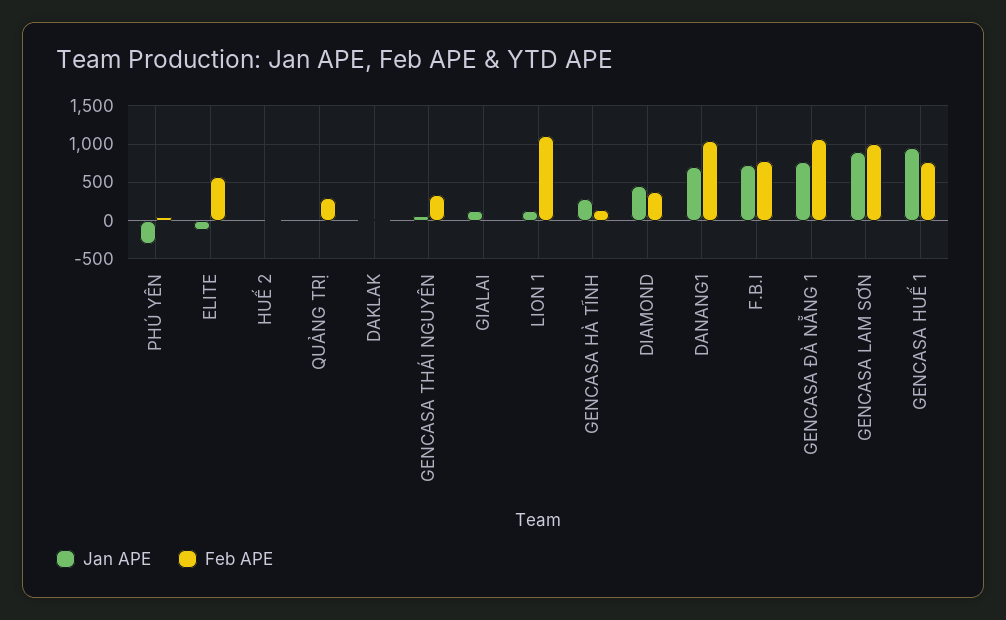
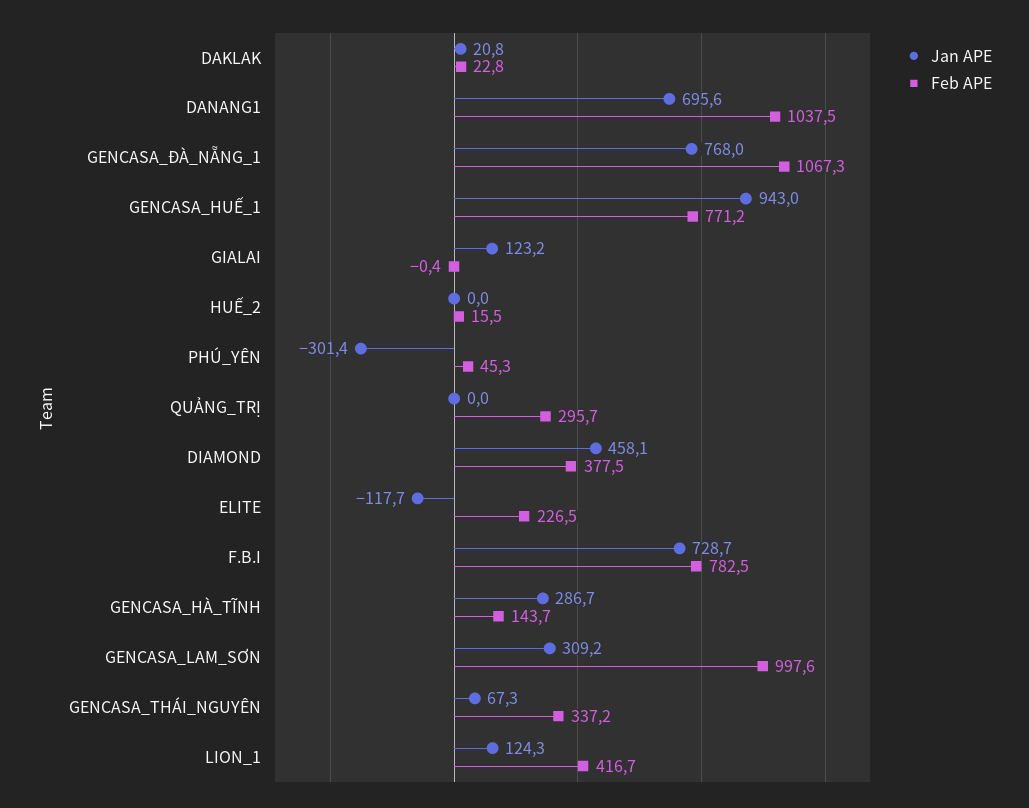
  {
    "Jan APE": {
      "PHÚ YÊN": -301.4,
      "ELITE": -117.7,
      "HUẾ 2": 0,
      "QUẢNG TRỊ": 0,
      "DAKLAK": 20.8,
      "GENCASA THÁI NGUYÊN": 67.3,
      "GIALAI": 123.2,
      "LION 1": 124.3,
      "GENCASA HÀ TĨNH": 286.7,
      "DIAMOND": 458.1,
      "DANANG1": 695.6,
      "F.B.I": 728.7,
      "GENCASA ĐÀ NẴNG 1": 768,
-     "GENCASA LAM SƠN": 900,
+     "GENCASA LAM SƠN": 309.2,
      "GENCASA HUẾ 1": 943
    },
    "Feb APE": {
      "PHÚ YÊN": 45.3,
-     "ELITE": 600,
+     "ELITE": 226.5,
      "HUẾ 2": 15.5,
      "QUẢNG TRỊ": 295.7,
      "DAKLAK": 22.8,
      "GENCASA THÁI NGUYÊN": 337.2,
      "GIALAI": -0.4,
-     "LION 1": 1100,
+     "LION 1": 416.7,
      "GENCASA HÀ TĨNH": 143.7,
      "DIAMOND": 377.5,
      "DANANG1": 1037.5,
      "F.B.I": 782.5,
      "GENCASA ĐÀ NẴNG 1": 1067.3,
      "GENCASA LAM SƠN": 997.6,
      "GENCASA HUẾ 1": 771.2
    }
  }

